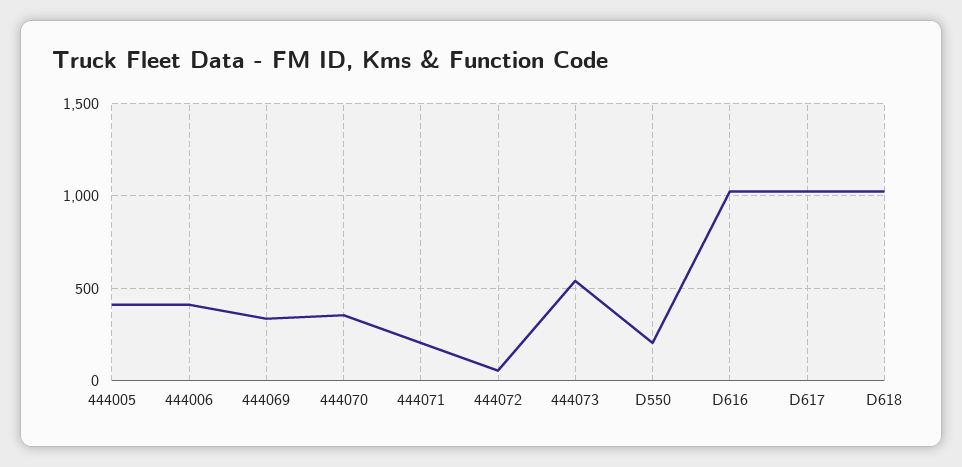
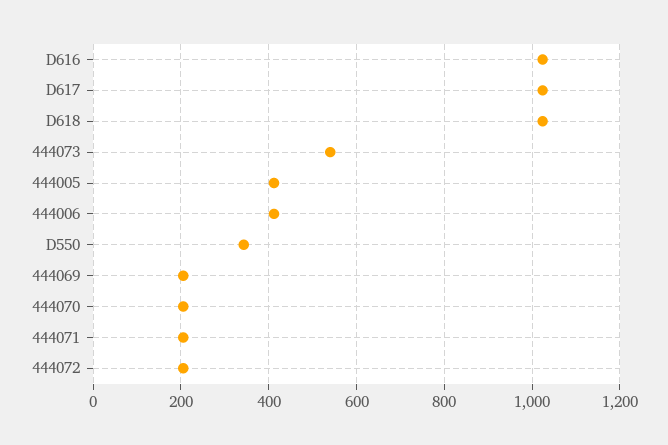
  {
    "444005": 420,
    "444006": 420,
-   "444069": 350,
+   "444069": 200,
-   "444070": 350,
+   "444070": 200,
    "444071": 200,
-   "444072": 50,
+   "444072": 200,
    "444073": 540,
-   "D550": 200,
+   "D550": 340,
    "D616": 1020,
    "D617": 1020,
    "D618": 1020
  }

